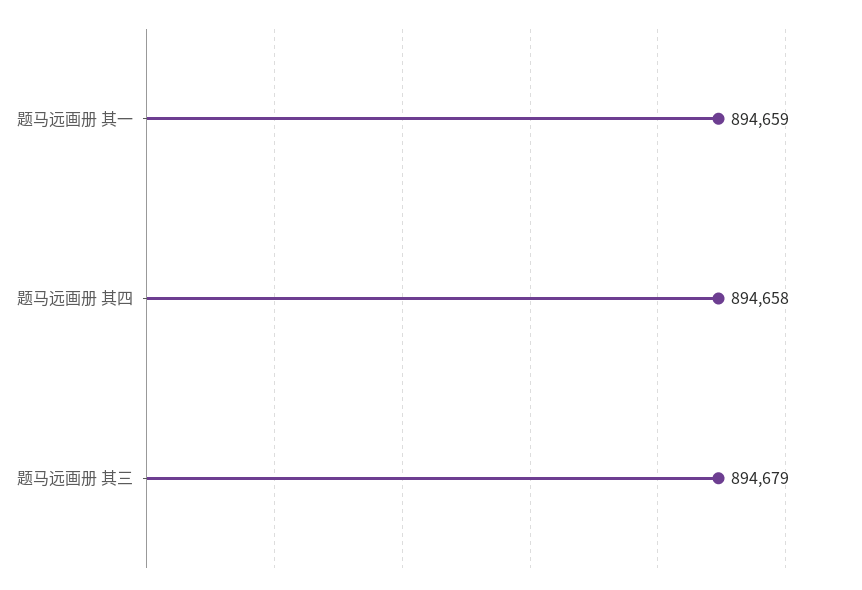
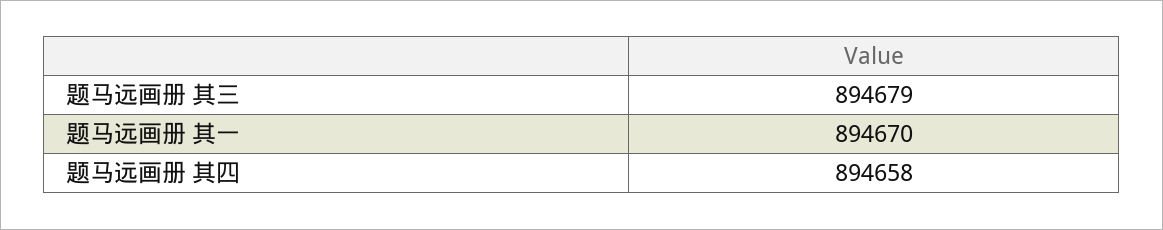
  {
-   "题马远画册 其一": 894659,
+   "题马远画册 其一": 894670,
    "题马远画册 其四": 894658,
    "题马远画册 其三": 894679
  }

